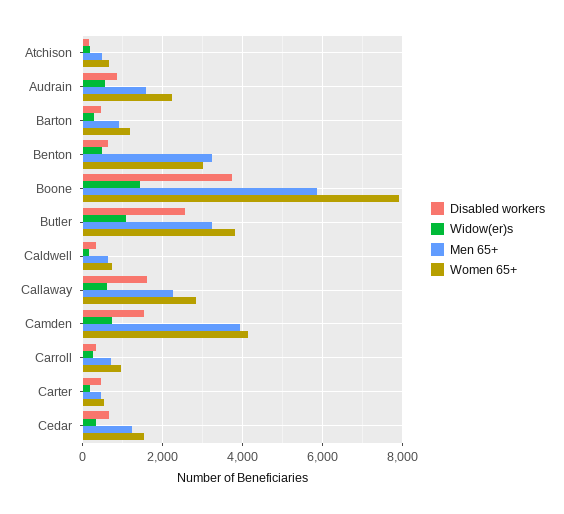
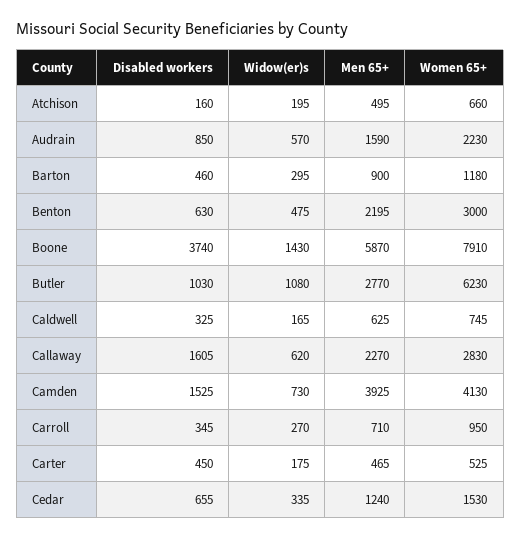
  {
    "Disabled workers": {
      "Atchison": 160,
      "Audrain": 850,
      "Barton": 460,
      "Benton": 630,
      "Boone": 3740,
-     "Butler": 2600,
+     "Butler": 1030,
      "Caldwell": 325,
      "Callaway": 1605,
      "Camden": 1525,
      "Carroll": 345,
      "Carter": 450,
      "Cedar": 655
    },
    "Widow(er)s": {
      "Atchison": 195,
      "Audrain": 570,
      "Barton": 295,
      "Benton": 475,
      "Boone": 1430,
      "Butler": 1080,
      "Caldwell": 165,
      "Callaway": 620,
      "Camden": 730,
      "Carroll": 270,
      "Carter": 175,
      "Cedar": 335
    },
    "Men 65+": {
      "Atchison": 495,
      "Audrain": 1590,
      "Barton": 900,
-     "Benton": 3200,
+     "Benton": 2195,
      "Boone": 5870,
-     "Butler": 3200,
+     "Butler": 2770,
      "Caldwell": 625,
      "Callaway": 2270,
      "Camden": 3925,
      "Carroll": 710,
      "Carter": 465,
      "Cedar": 1240
    },
    "Women 65+": {
      "Atchison": 660,
      "Audrain": 2230,
      "Barton": 1180,
      "Benton": 3000,
      "Boone": 7910,
-     "Butler": 3800,
+     "Butler": 6230,
      "Caldwell": 745,
      "Callaway": 2830,
      "Camden": 4130,
      "Carroll": 950,
      "Carter": 525,
      "Cedar": 1530
    }
  }

